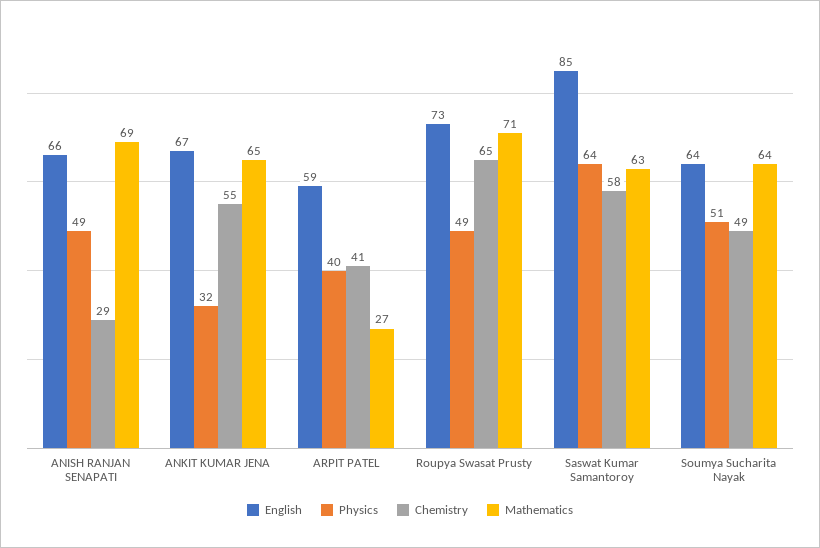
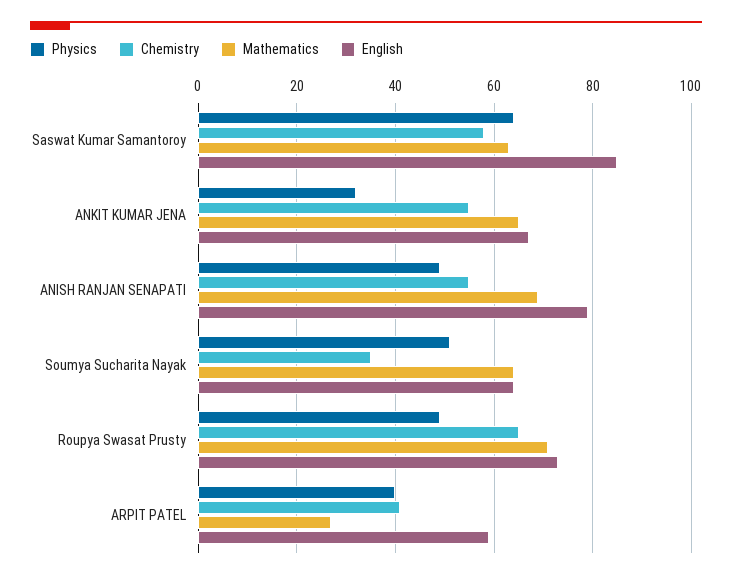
  {
    "English": {
-     "ANISH RANJAN SENAPATI": 66,
+     "ANISH RANJAN SENAPATI": 80,
      "ANKIT KUMAR JENA": 67,
      "ARPIT PATEL": 59,
      "Roupya Swasat Prusty": 73,
      "Saswat Kumar Samantoroy": 85,
      "Soumya Sucharita Nayak": 64
    },
    "Physics": {
      "ANISH RANJAN SENAPATI": 49,
      "ANKIT KUMAR JENA": 32,
      "ARPIT PATEL": 40,
      "Roupya Swasat Prusty": 49,
      "Saswat Kumar Samantoroy": 64,
      "Soumya Sucharita Nayak": 51
    },
    "Chemistry": {
-     "ANISH RANJAN SENAPATI": 29,
+     "ANISH RANJAN SENAPATI": 55,
      "ANKIT KUMAR JENA": 55,
      "ARPIT PATEL": 41,
      "Roupya Swasat Prusty": 65,
      "Saswat Kumar Samantoroy": 58,
-     "Soumya Sucharita Nayak": 49
+     "Soumya Sucharita Nayak": 35
    },
    "Mathematics": {
      "ANISH RANJAN SENAPATI": 69,
      "ANKIT KUMAR JENA": 65,
      "ARPIT PATEL": 27,
      "Roupya Swasat Prusty": 71,
      "Saswat Kumar Samantoroy": 63,
      "Soumya Sucharita Nayak": 64
    }
  }

